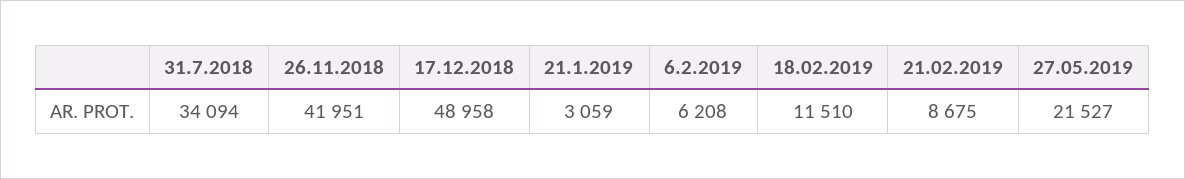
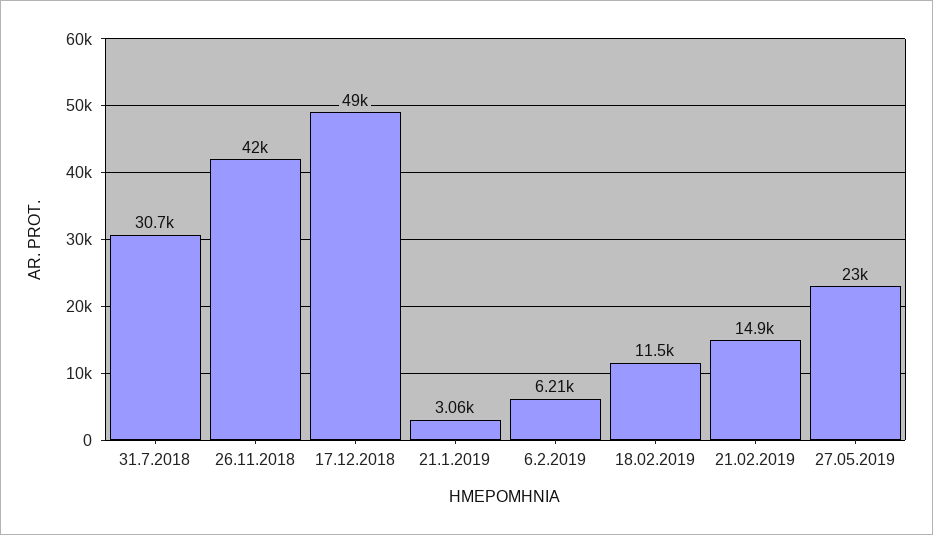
  {
-   "31.7.2018": 34094,
+   "31.7.2018": 30700,
    "26.11.2018": 41951,
    "17.12.2018": 48958,
    "21.1.2019": 3059,
    "6.2.2019": 6208,
    "18.02.2019": 11510,
-   "21.02.2019": 8675,
+   "21.02.2019": 14900,
-   "27.05.2019": 21527
+   "27.05.2019": 23000
  }

